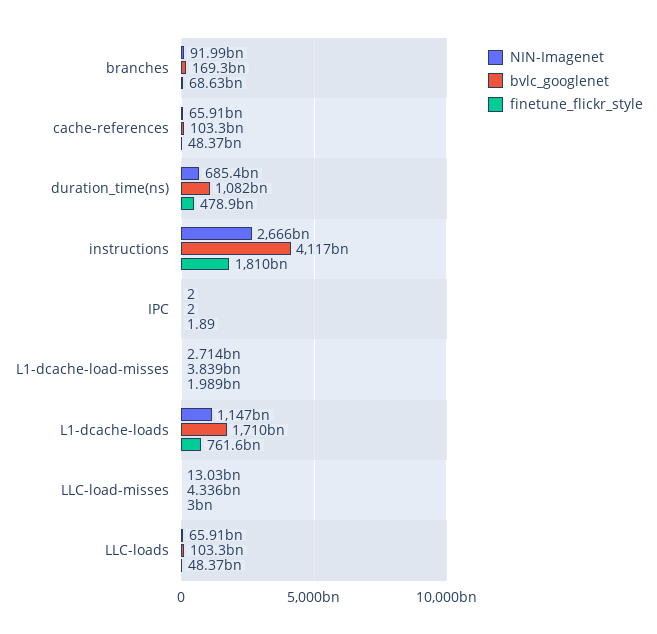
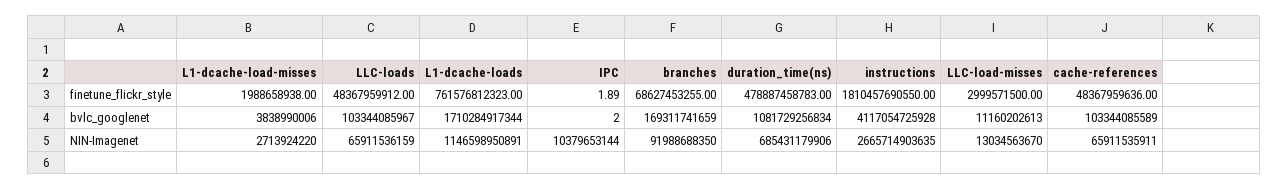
  {
    "NIN-Imagenet": {
      "branches": 91988688350,
      "cache-references": 65911535911,
      "duration_time(ns)": 685431179906,
      "instructions": 2665714903635,
-     "IPC": 2,
+     "IPC": 10379653144,
      "L1-dcache-load-misses": 2713924220,
      "L1-dcache-loads": 1146598950891,
      "LLC-load-misses": 13034563670,
      "LLC-loads": 65911536159
    },
    "bvlc_googlenet": {
      "branches": 169311741659,
      "cache-references": 103344085589,
      "duration_time(ns)": 1081729256834,
      "instructions": 4117054725928,
      "IPC": 2,
      "L1-dcache-load-misses": 3838990006,
      "L1-dcache-loads": 1710284917344,
-     "LLC-load-misses": 4336000000,
+     "LLC-load-misses": 11160202613,
      "LLC-loads": 103344085967
    },
    "finetune_flickr_style": {
      "branches": 68627453255,
      "cache-references": 48367959636,
      "duration_time(ns)": 478887458783,
      "instructions": 1810457690550,
      "IPC": 1.89,
      "L1-dcache-load-misses": 1988658938,
      "L1-dcache-loads": 761576812323,
      "LLC-load-misses": 2999571500,
      "LLC-loads": 48367959912
    }
  }

